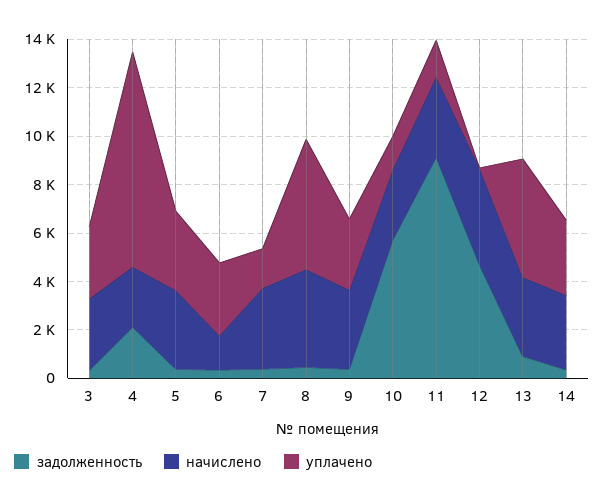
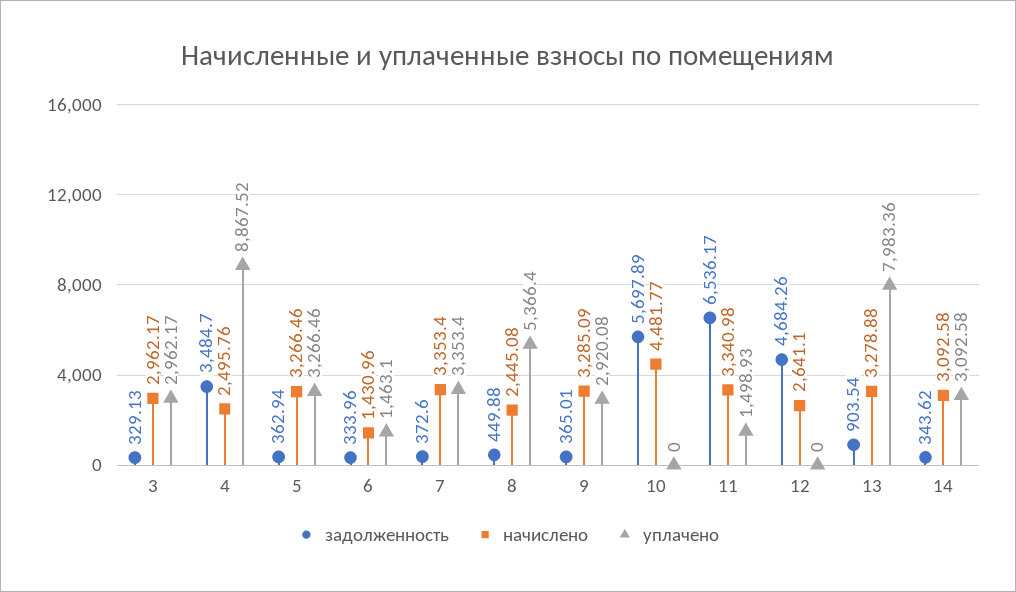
  {
    "задолженность": {
      "3": 329.13,
-     "4": 2000,
+     "4": 3484.7,
      "5": 362.94,
      "6": 333.96,
      "7": 372.6,
      "8": 449.88,
      "9": 365.01,
      "10": 5697.89,
-     "11": 9000,
+     "11": 6536.17,
      "12": 4684.26,
      "13": 903.54,
      "14": 343.62
    },
    "начислено": {
      "3": 2962.17,
      "4": 2495.76,
      "5": 3266.46,
      "6": 1430.96,
      "7": 3353.4,
-     "8": 4000,
+     "8": 2445.08,
      "9": 3285.09,
-     "10": 3000,
+     "10": 4481.77,
      "11": 3340.98,
-     "12": 4000,
+     "12": 2641.1,
      "13": 3278.88,
      "14": 3092.58
    },
    "уплачено": {
      "3": 2962.17,
      "4": 8867.52,
      "5": 3266.46,
-     "6": 3000,
+     "6": 1463.1,
-     "7": 1500,
+     "7": 3353.4,
      "8": 5366.4,
      "9": 2920.08,
-     "10": 1500,
+     "10": 0,
      "11": 1498.93,
      "12": 0,
-     "13": 5000,
+     "13": 7983.36,
      "14": 3092.58
    }
  }

